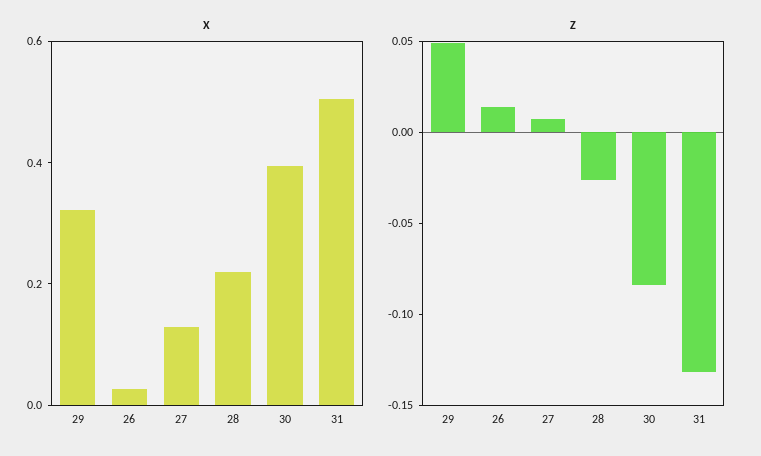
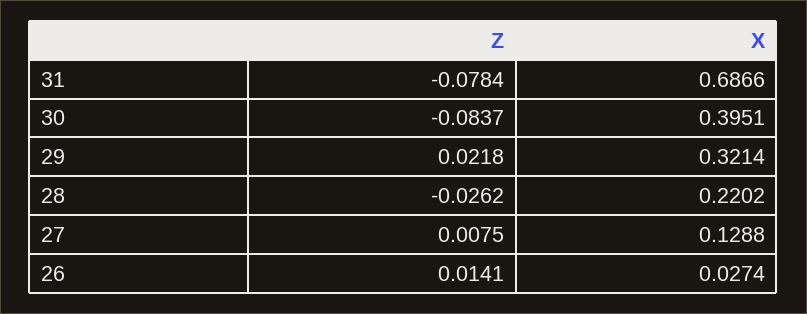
  {
    "X": {
      "29": 0.3214,
      "26": 0.0274,
      "27": 0.1288,
      "28": 0.2202,
      "30": 0.3951,
-     "31": 0.5
+     "31": 0.6866
    },
    "Z": {
-     "29": 0.05,
+     "29": 0.0218,
      "26": 0.0141,
      "27": 0.0075,
      "28": -0.0262,
      "30": -0.0837,
-     "31": -0.13
+     "31": -0.0784
    }
  }

